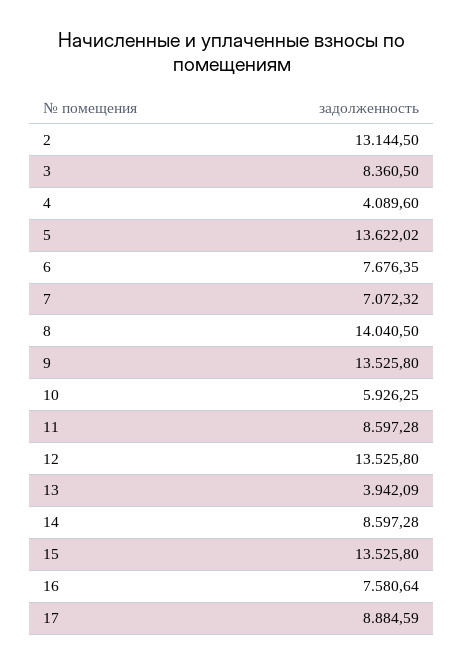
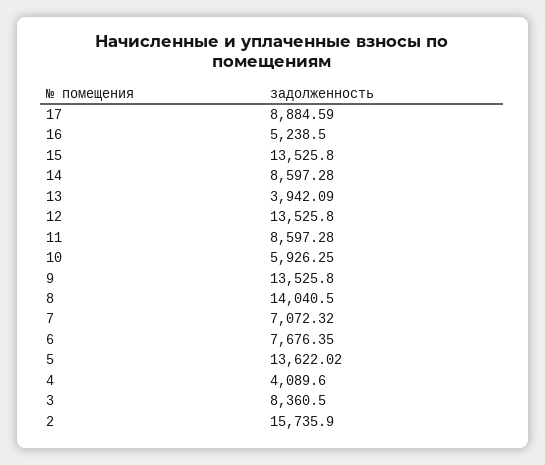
  {
-   "2": 13144.5,
+   "2": 15735.9,
    "3": 8360.5,
    "4": 4089.6,
    "5": 13622.02,
    "6": 7676.35,
    "7": 7072.32,
    "8": 14040.5,
    "9": 13525.8,
    "10": 5926.25,
    "11": 8597.28,
    "12": 13525.8,
    "13": 3942.09,
    "14": 8597.28,
    "15": 13525.8,
-   "16": 7580.64,
+   "16": 5238.5,
    "17": 8884.59
  }

